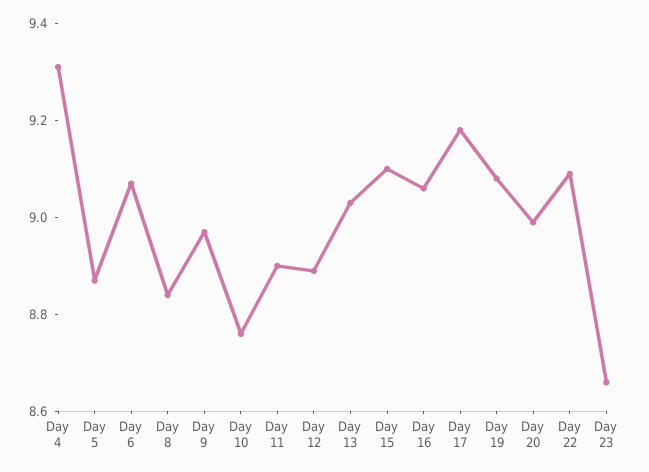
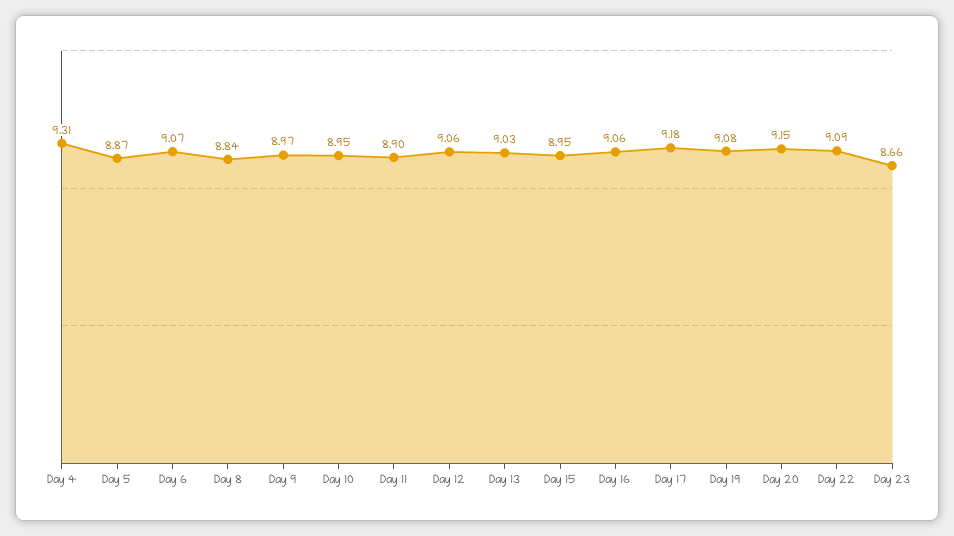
  {
    "Day 4": 9.31,
    "Day 5": 8.87,
    "Day 6": 9.07,
    "Day 8": 8.84,
    "Day 9": 8.97,
-   "Day 10": 8.75,
+   "Day 10": 8.95,
    "Day 11": 8.9,
-   "Day 12": 8.9,
+   "Day 12": 9.06,
    "Day 13": 9.03,
-   "Day 15": 9.1,
+   "Day 15": 8.95,
    "Day 16": 9.06,
    "Day 17": 9.18,
    "Day 19": 9.08,
-   "Day 20": 9,
+   "Day 20": 9.15,
    "Day 22": 9.09,
    "Day 23": 8.66
  }

